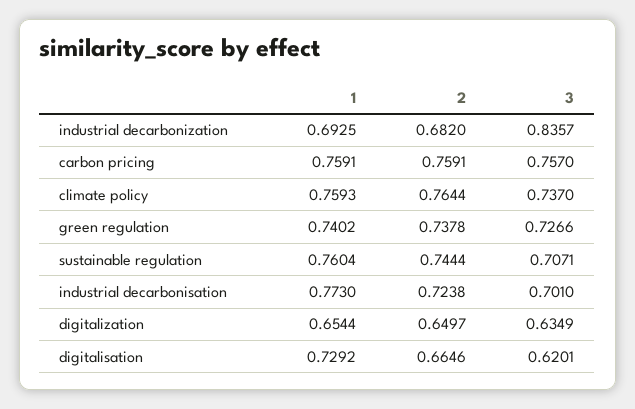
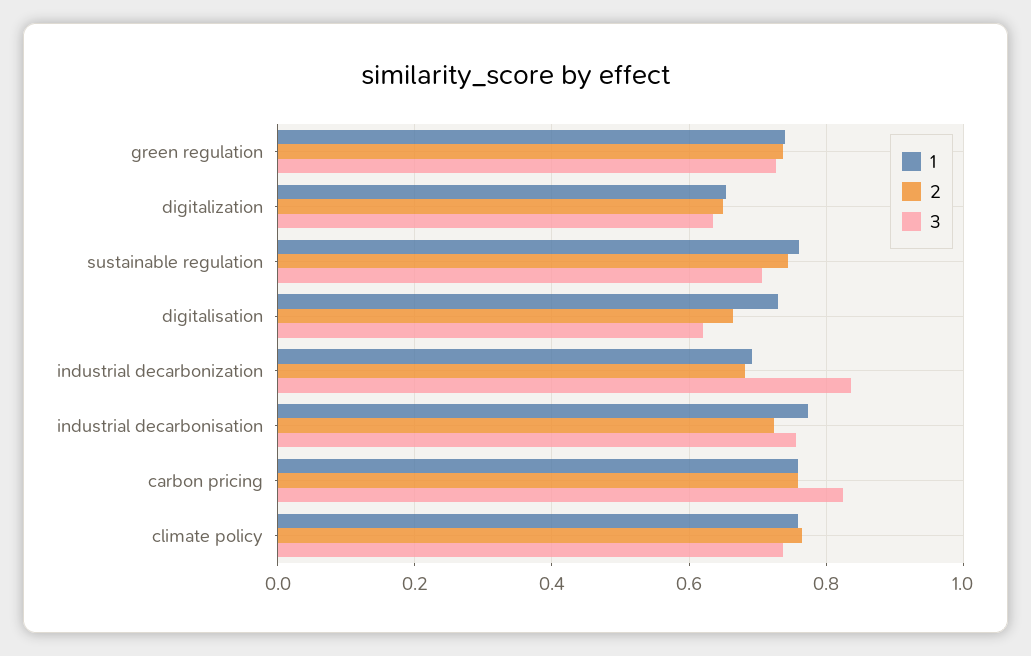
  {
    "1": {
      "industrial decarbonization": 0.6925,
      "carbon pricing": 0.7591,
      "climate policy": 0.7593,
      "green regulation": 0.7402,
      "sustainable regulation": 0.7604,
      "industrial decarbonisation": 0.773,
      "digitalization": 0.6544,
      "digitalisation": 0.7292
    },
    "2": {
      "industrial decarbonization": 0.682,
      "carbon pricing": 0.7591,
      "climate policy": 0.7644,
      "green regulation": 0.7378,
      "sustainable regulation": 0.7444,
      "industrial decarbonisation": 0.7238,
      "digitalization": 0.6497,
      "digitalisation": 0.6646
    },
    "3": {
      "industrial decarbonization": 0.8357,
-     "carbon pricing": 0.757,
+     "carbon pricing": 0.82,
      "climate policy": 0.737,
      "green regulation": 0.7266,
      "sustainable regulation": 0.7071,
-     "industrial decarbonisation": 0.701,
+     "industrial decarbonisation": 0.76,
      "digitalization": 0.6349,
      "digitalisation": 0.6201
    }
  }

